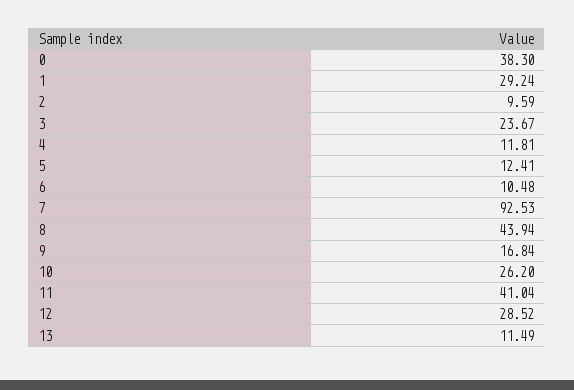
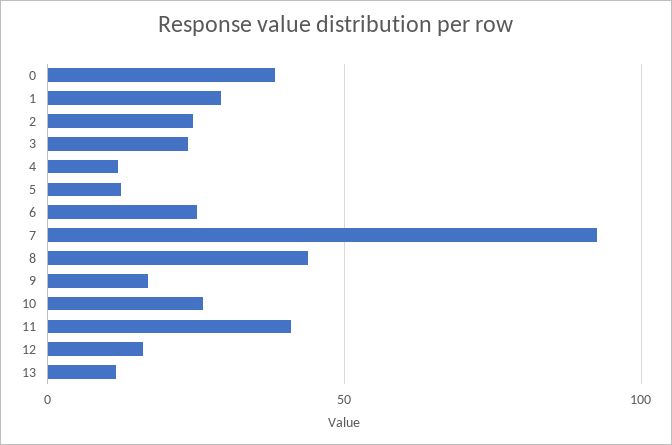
  {
    "0": 38.3,
    "1": 29.24,
-   "2": 9.59,
+   "2": 25,
    "3": 23.67,
    "4": 11.81,
    "5": 12.41,
-   "6": 10.48,
+   "6": 25,
    "7": 92.53,
    "8": 43.94,
    "9": 16.84,
    "10": 26.2,
    "11": 41.04,
-   "12": 28.52,
+   "12": 15,
    "13": 11.49
  }

